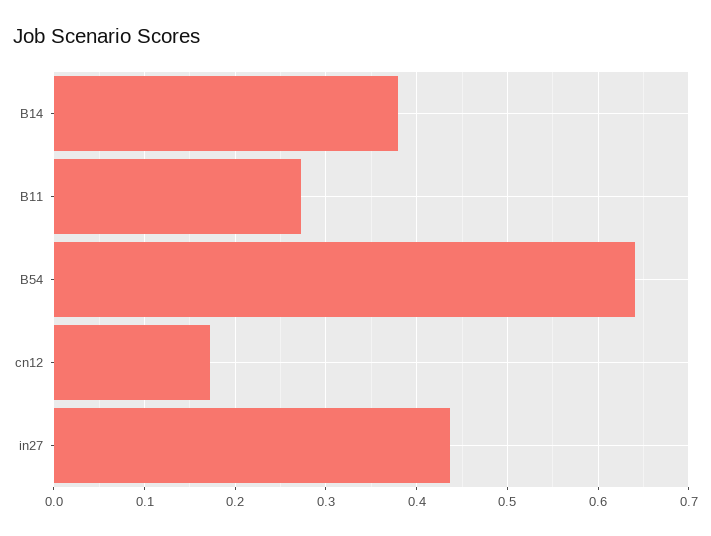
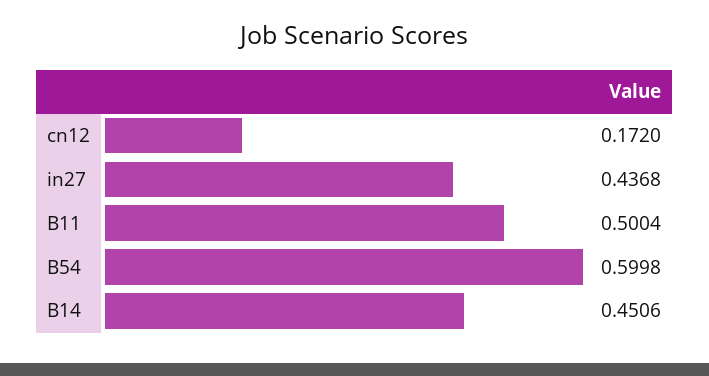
  {
-   "B14": 0.38,
+   "B14": 0.4506,
-   "B11": 0.27,
+   "B11": 0.5004,
-   "B54": 0.64,
+   "B54": 0.5998,
    "cn12": 0.172,
    "in27": 0.4368
  }

